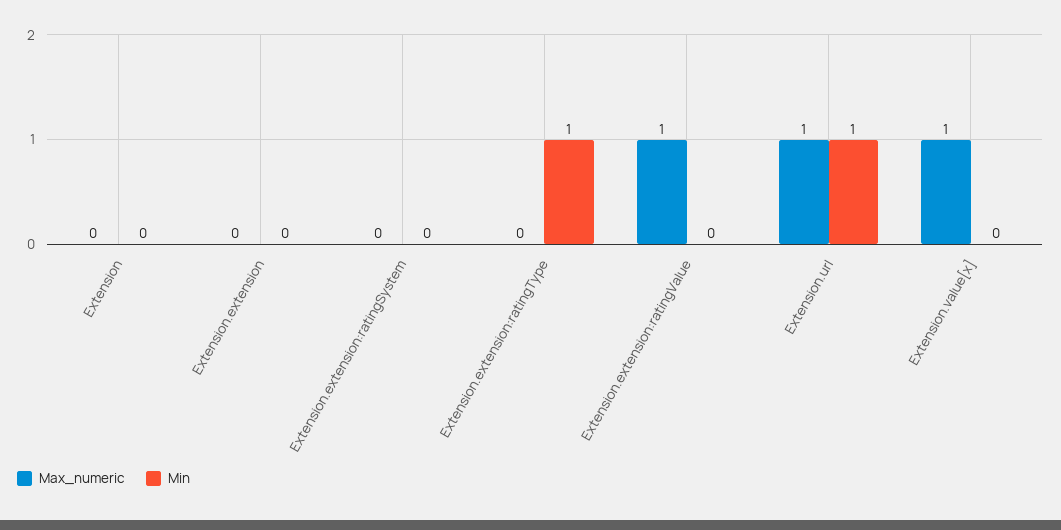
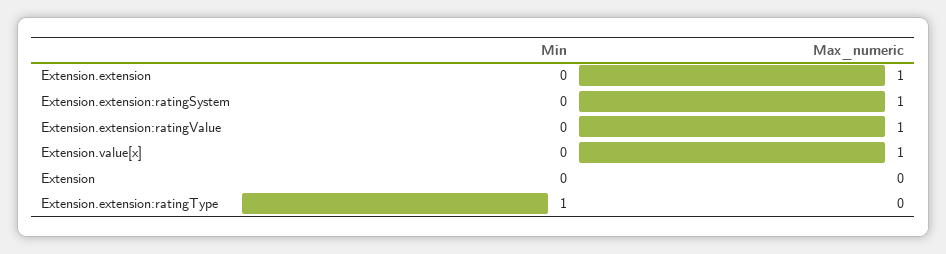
  {
    "Max_numeric": {
      "Extension": 0,
-     "Extension.extension": 0,
+     "Extension.extension": 1,
-     "Extension.extension:ratingSystem": 0,
+     "Extension.extension:ratingSystem": 1,
      "Extension.extension:ratingType": 0,
      "Extension.extension:ratingValue": 1,
-     "Extension.url": 1,
      "Extension.value[x]": 1
    },
    "Min": {
      "Extension": 0,
      "Extension.extension": 0,
      "Extension.extension:ratingSystem": 0,
      "Extension.extension:ratingType": 1,
      "Extension.extension:ratingValue": 0,
-     "Extension.url": 1,
      "Extension.value[x]": 0
    }
  }

